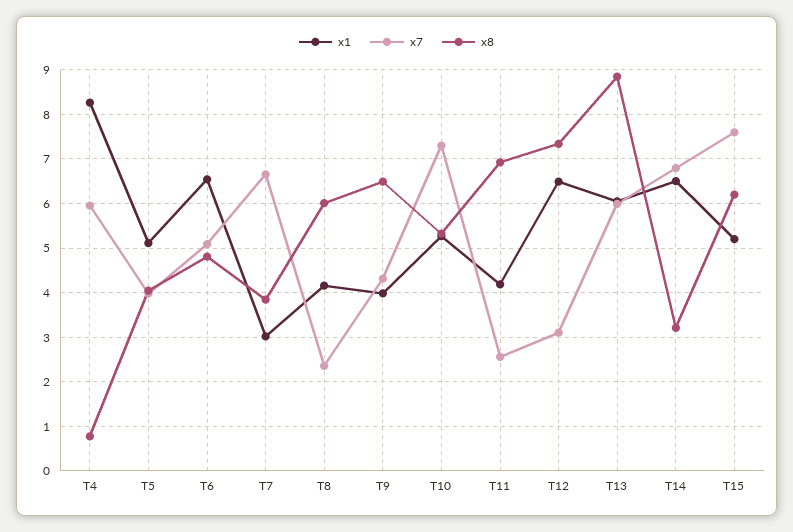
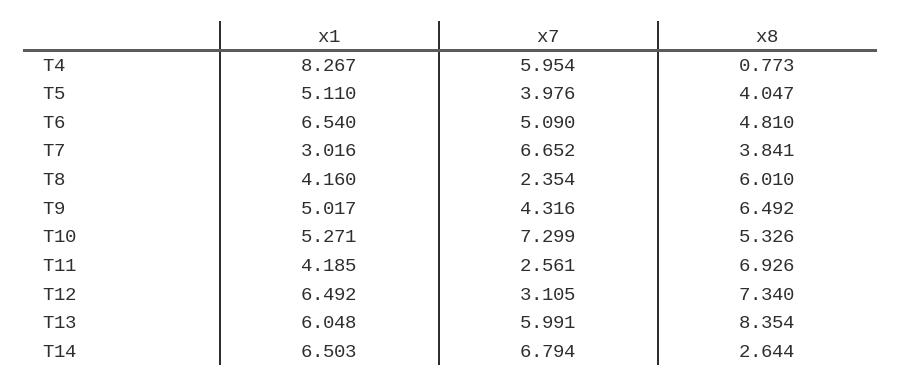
  {
    "x1": {
      "T4": 8.267,
      "T5": 5.11,
      "T6": 6.54,
      "T7": 3.016,
      "T8": 4.16,
-     "T9": 4,
+     "T9": 5.017,
      "T10": 5.271,
      "T11": 4.185,
      "T12": 6.492,
      "T13": 6.048,
-     "T14": 6.503,
+     "T14": 6.503
-     "T15": 5.2
    },
    "x7": {
      "T4": 5.954,
      "T5": 3.976,
      "T6": 5.09,
      "T7": 6.652,
      "T8": 2.354,
      "T9": 4.316,
      "T10": 7.299,
      "T11": 2.561,
      "T12": 3.105,
      "T13": 5.991,
-     "T14": 6.794,
+     "T14": 6.794
-     "T15": 7.6
    },
    "x8": {
      "T4": 0.773,
      "T5": 4.047,
      "T6": 4.81,
      "T7": 3.841,
      "T8": 6.01,
      "T9": 6.492,
      "T10": 5.326,
      "T11": 6.926,
      "T12": 7.34,
-     "T13": 8.8,
+     "T13": 8.354,
-     "T14": 3.2,
+     "T14": 2.644
-     "T15": 6.2
    }
  }

